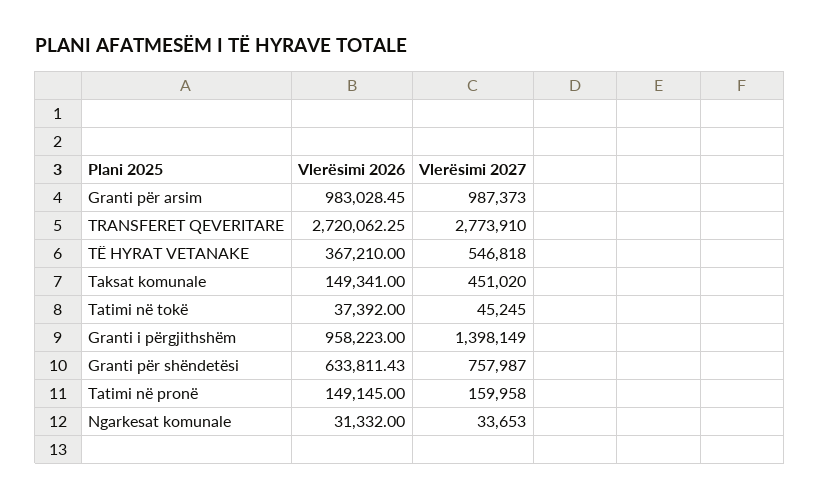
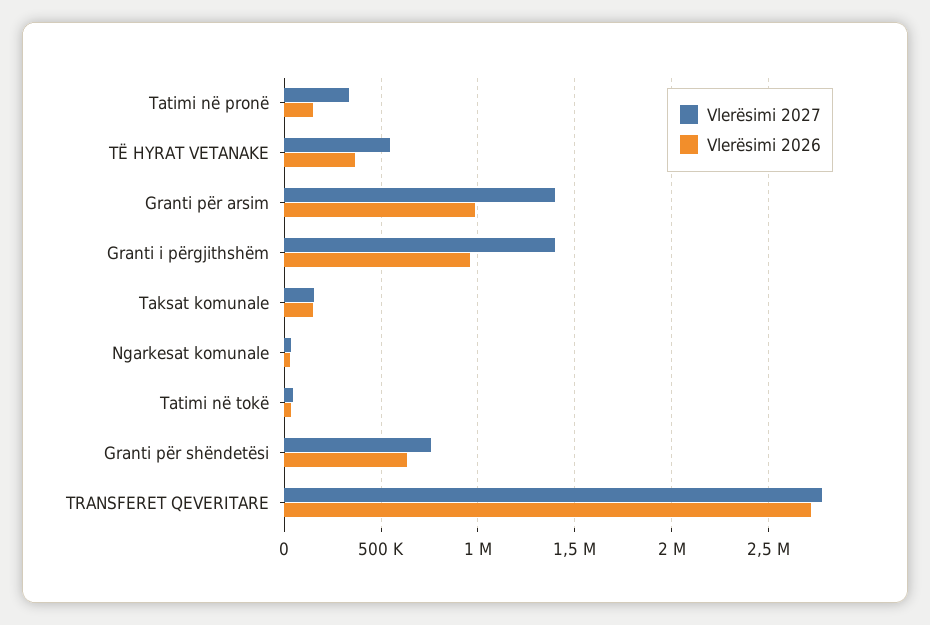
  {
    "Vlerësimi 2026": {
      "Granti për arsim": 983028.45,
      "TRANSFERET QEVERITARE": 2720062.25,
      "TË HYRAT VETANAKE": 367210,
      "Taksat komunale": 149341,
      "Tatimi në tokë": 37392,
      "Granti i përgjithshëm": 958223,
      "Granti për shëndetësi": 633811.43,
      "Tatimi në pronë": 149145,
      "Ngarkesat komunale": 31332
    },
    "Vlerësimi 2027": {
-     "Granti për arsim": 987373,
+     "Granti për arsim": 1400000,
      "TRANSFERET QEVERITARE": 2773910,
      "TË HYRAT VETANAKE": 546818,
-     "Taksat komunale": 451020,
+     "Taksat komunale": 150000,
      "Tatimi në tokë": 45245,
      "Granti i përgjithshëm": 1398149,
      "Granti për shëndetësi": 757987,
-     "Tatimi në pronë": 159958,
+     "Tatimi në pronë": 350000,
      "Ngarkesat komunale": 33653
    }
  }

